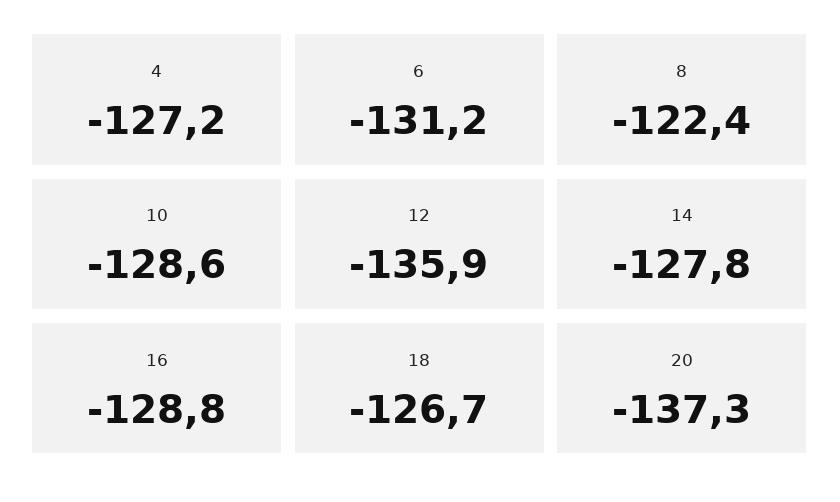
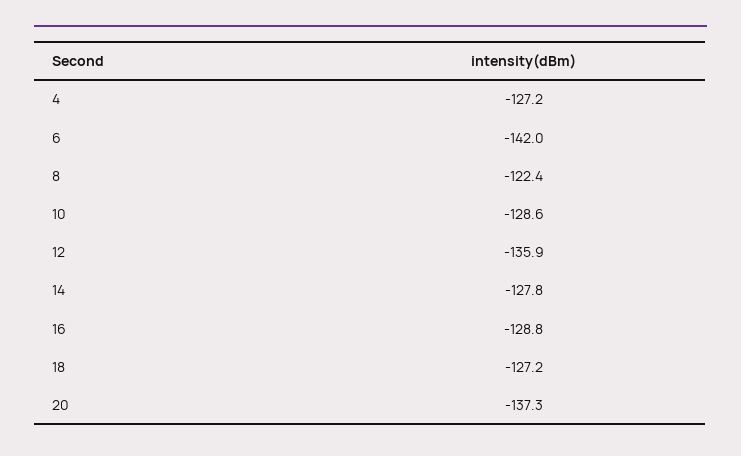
  {
    "4": -127.2,
-   "6": -131.2,
+   "6": -142,
    "8": -122.4,
    "10": -128.6,
    "12": -135.9,
    "14": -127.8,
    "16": -128.8,
-   "18": -126.7,
+   "18": -127.2,
    "20": -137.3
  }

